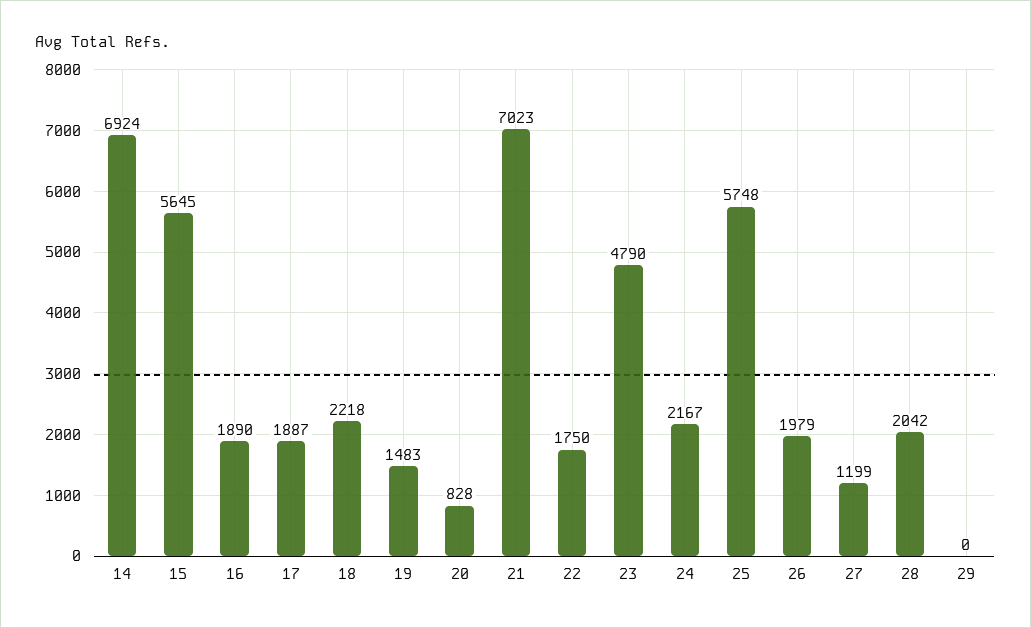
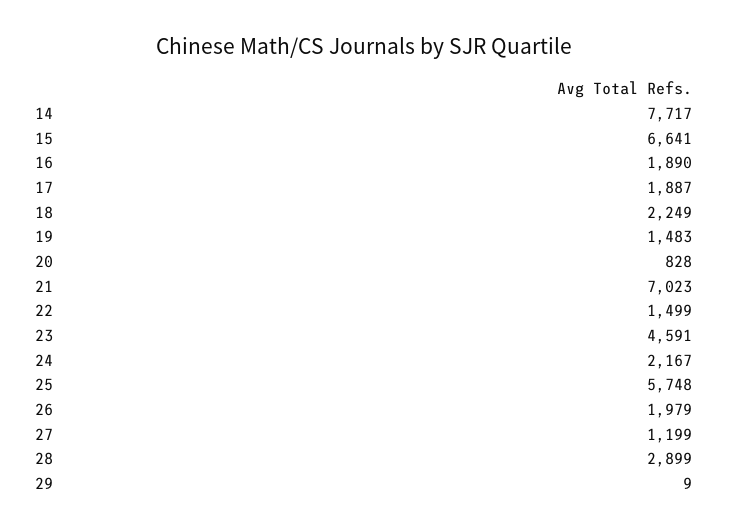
  {
-   "14": 6924,
+   "14": 7717,
-   "15": 5645,
+   "15": 6641,
    "16": 1890,
    "17": 1887,
-   "18": 2218,
+   "18": 2249,
    "19": 1483,
    "20": 828,
    "21": 7023,
-   "22": 1750,
+   "22": 1499,
-   "23": 4790,
+   "23": 4591,
    "24": 2167,
    "25": 5748,
    "26": 1979,
    "27": 1199,
-   "28": 2042,
+   "28": 2899,
-   "29": 0
+   "29": 9
  }

